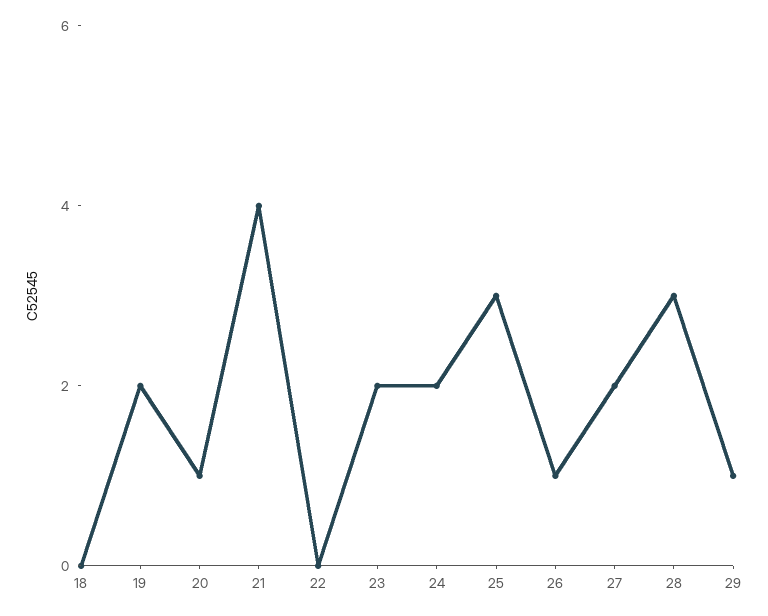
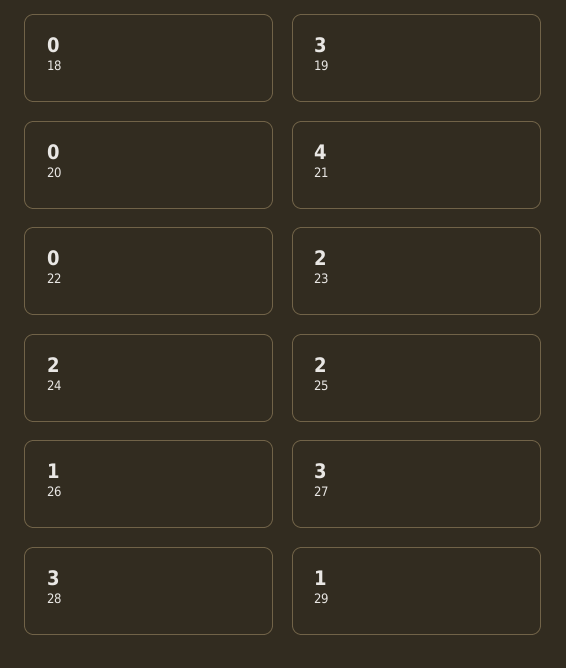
  {
    "18": 0,
-   "19": 2,
+   "19": 3,
-   "20": 1,
+   "20": 0,
    "21": 4,
    "22": 0,
    "23": 2,
    "24": 2,
-   "25": 3,
+   "25": 2,
    "26": 1,
-   "27": 2,
+   "27": 3,
    "28": 3,
    "29": 1
  }

